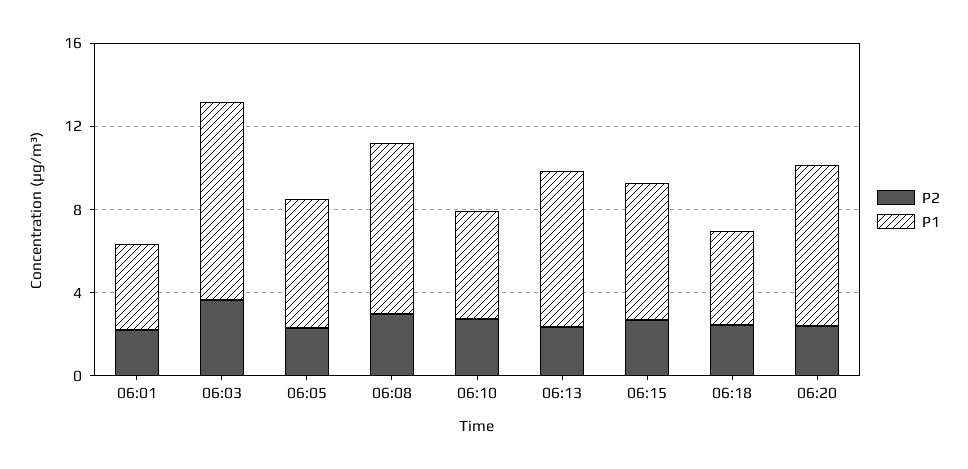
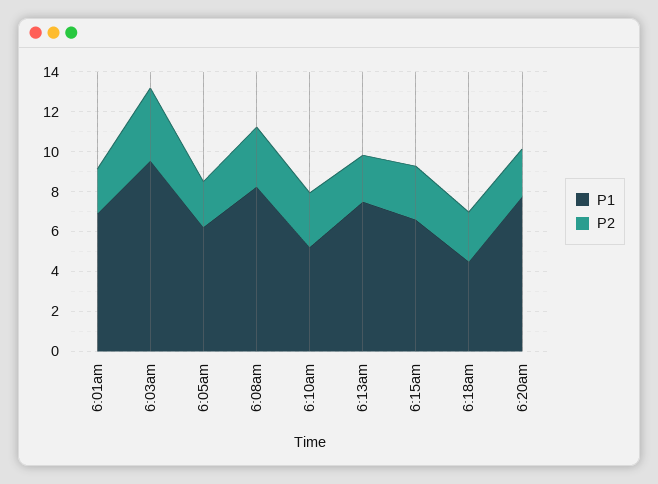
  {
    "P2": {
      "06:01": 2,
      "06:03": 3.5,
      "06:05": 2.5,
      "06:08": 3,
      "06:10": 2.5,
      "06:13": 2.5,
      "06:15": 2.5,
      "06:18": 2.5,
      "06:20": 2.5
    },
    "P1": {
-     "06:01": 4,
+     "06:01": 7,
      "06:03": 9.5,
      "06:05": 6,
      "06:08": 8.5,
      "06:10": 5,
      "06:13": 7.5,
      "06:15": 6.5,
      "06:18": 4.5,
      "06:20": 8
    }
  }

